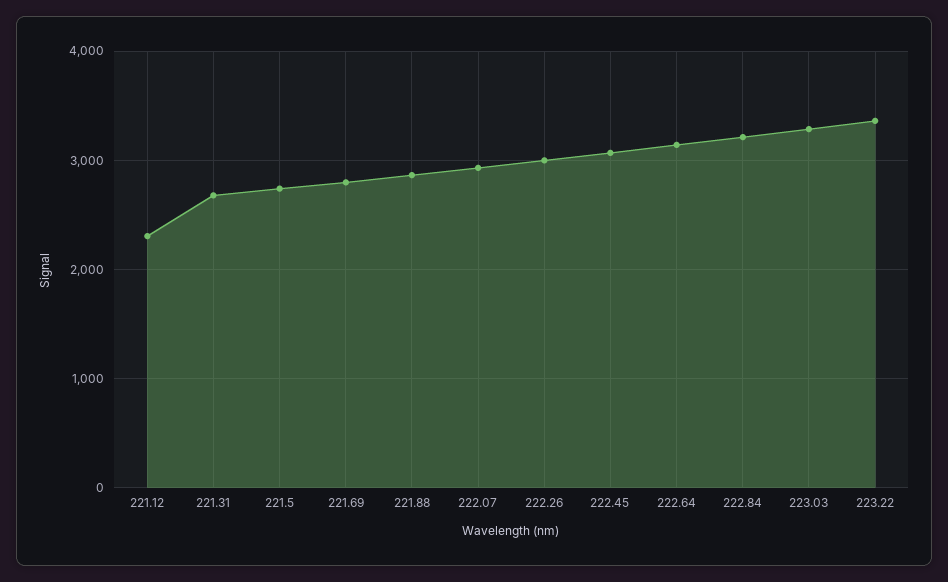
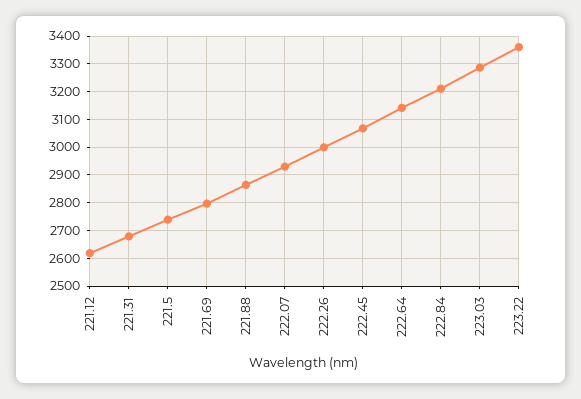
  {
-   "221.12": 2300,
+   "221.12": 2625,
    "221.31": 2675,
    "221.5": 2750,
    "221.69": 2800,
    "221.88": 2875,
    "222.07": 2925,
    "222.26": 3000,
    "222.45": 3075,
    "222.64": 3150,
    "222.84": 3200,
    "223.03": 3275,
    "223.22": 3350
  }

